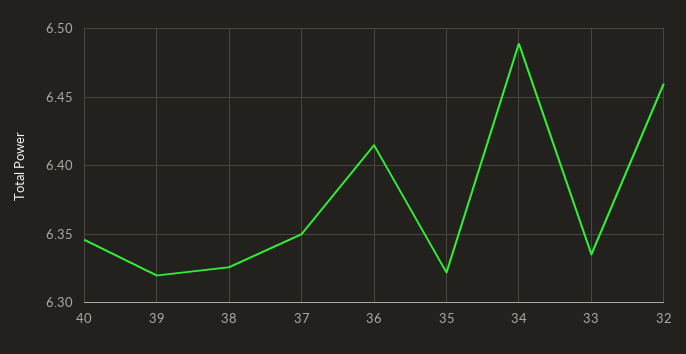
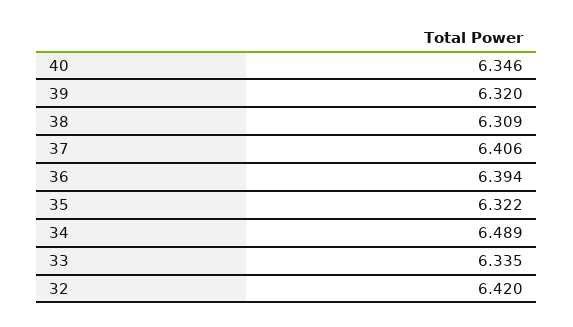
  {
    "40": 6.346,
    "39": 6.32,
-   "38": 6.325,
+   "38": 6.309,
-   "37": 6.35,
+   "37": 6.406,
-   "36": 6.415,
+   "36": 6.394,
    "35": 6.322,
    "34": 6.489,
    "33": 6.335,
-   "32": 6.46
+   "32": 6.42
  }

